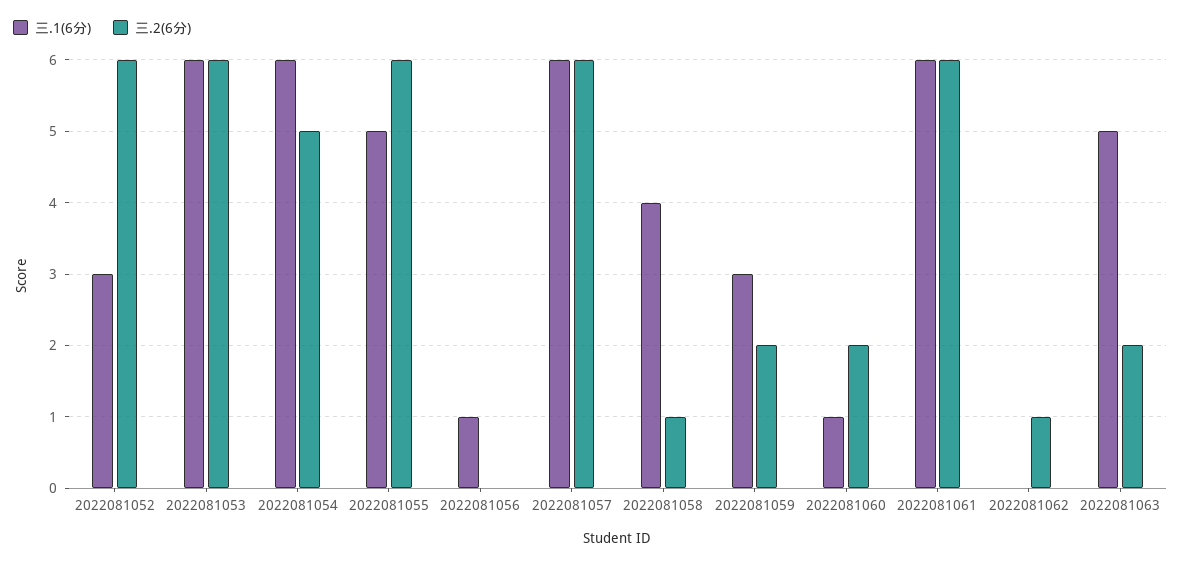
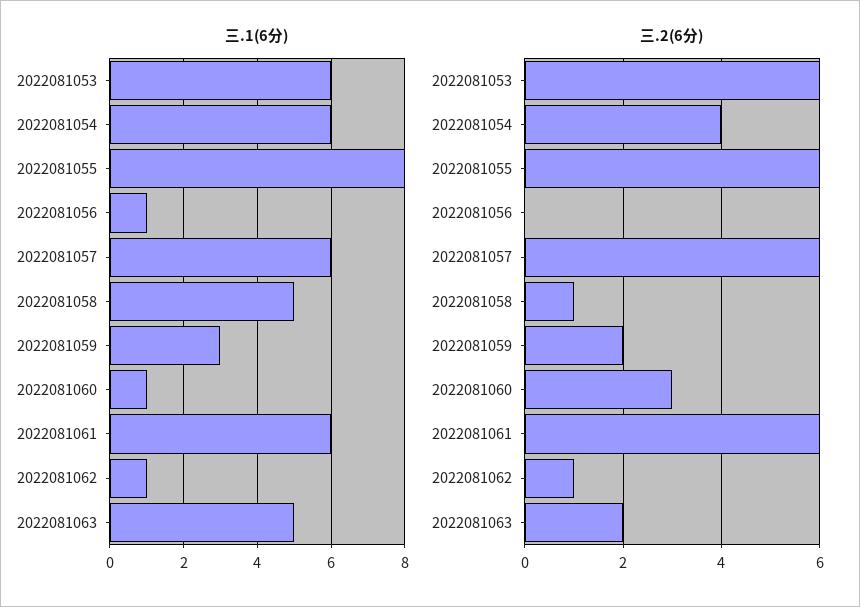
  {
    "三.1(6分)": {
-     "2022081052": 3,
      "2022081053": 6,
      "2022081054": 6,
-     "2022081055": 5,
+     "2022081055": 8,
      "2022081056": 1,
      "2022081057": 6,
-     "2022081058": 4,
+     "2022081058": 5,
      "2022081059": 3,
      "2022081060": 1,
      "2022081061": 6,
-     "2022081062": 0,
+     "2022081062": 1,
      "2022081063": 5
    },
    "三.2(6分)": {
-     "2022081052": 6,
      "2022081053": 6,
-     "2022081054": 5,
+     "2022081054": 4,
      "2022081055": 6,
      "2022081056": 0,
      "2022081057": 6,
      "2022081058": 1,
      "2022081059": 2,
-     "2022081060": 2,
+     "2022081060": 3,
      "2022081061": 6,
      "2022081062": 1,
      "2022081063": 2
    }
  }

